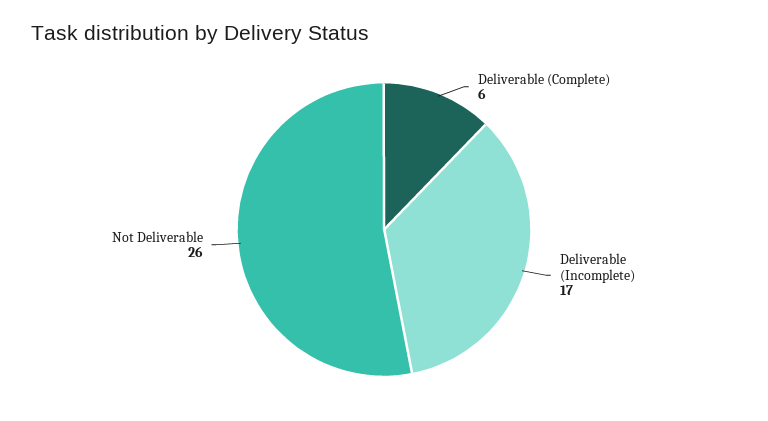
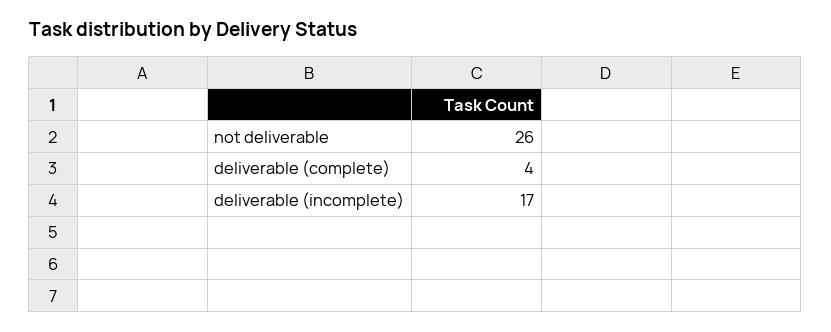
  {
-   "Deliverable (Complete)": 6,
+   "Deliverable (Complete)": 4,
    "Deliverable (Incomplete)": 17,
    "Not Deliverable": 26
  }

